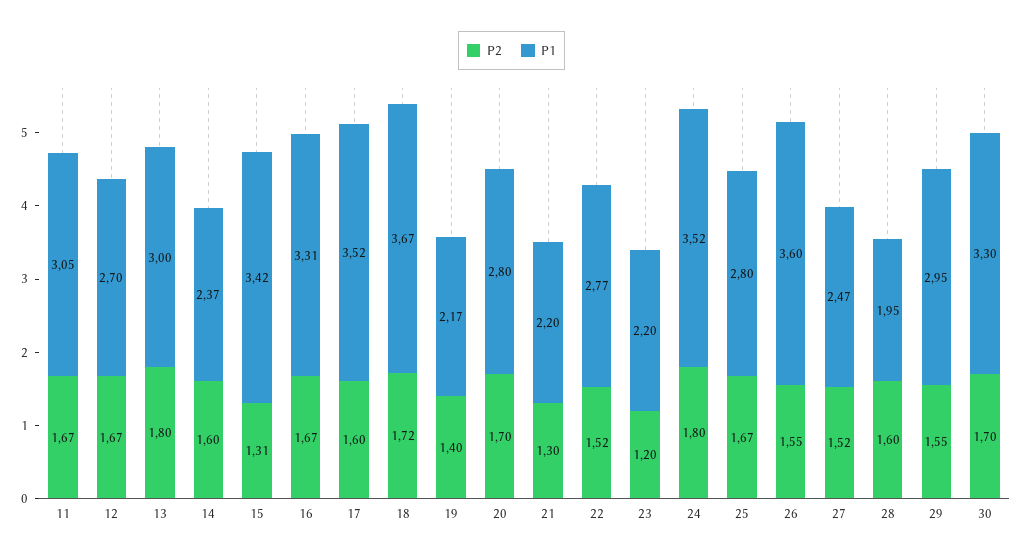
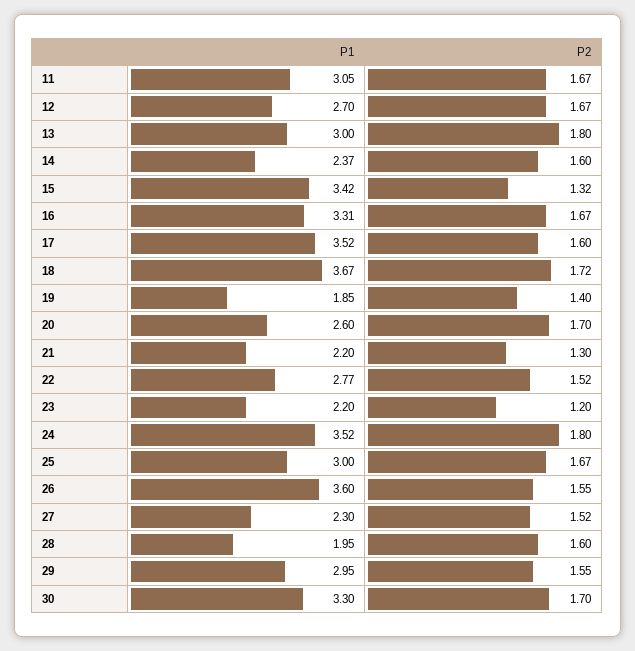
  {
    "P2": {
      "11": 1.67,
      "12": 1.67,
      "13": 1.8,
      "14": 1.6,
-     "15": 1.31,
+     "15": 1.32,
      "16": 1.67,
      "17": 1.6,
      "18": 1.72,
      "19": 1.4,
      "20": 1.7,
      "21": 1.3,
      "22": 1.52,
      "23": 1.2,
      "24": 1.8,
      "25": 1.67,
      "26": 1.55,
      "27": 1.52,
      "28": 1.6,
      "29": 1.55,
      "30": 1.7
    },
    "P1": {
      "11": 3.05,
      "12": 2.7,
      "13": 3,
      "14": 2.37,
      "15": 3.42,
      "16": 3.31,
      "17": 3.52,
      "18": 3.67,
-     "19": 2.17,
+     "19": 1.85,
-     "20": 2.8,
+     "20": 2.6,
      "21": 2.2,
      "22": 2.77,
      "23": 2.2,
      "24": 3.52,
-     "25": 2.8,
+     "25": 3,
      "26": 3.6,
-     "27": 2.47,
+     "27": 2.3,
      "28": 1.95,
      "29": 2.95,
      "30": 3.3
    }
  }

